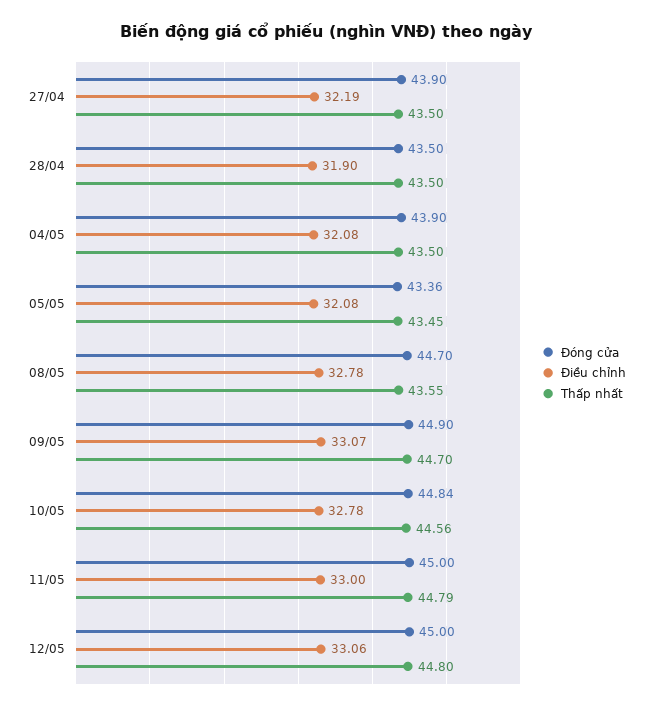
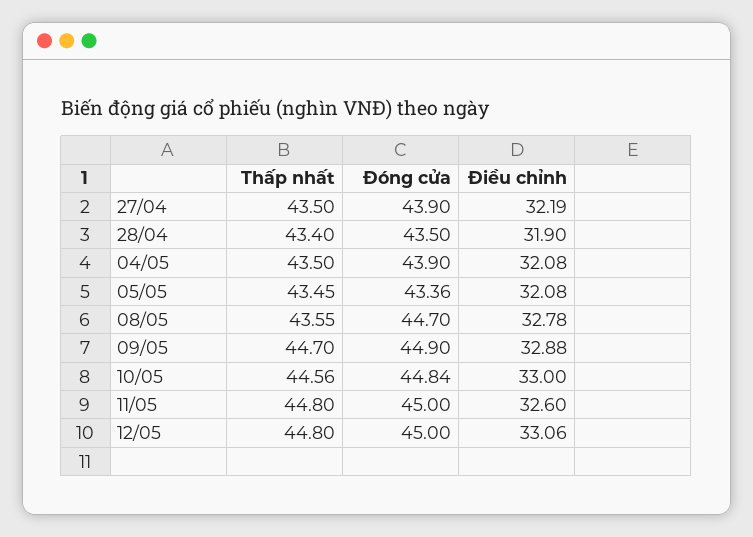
  {
    "Đóng cửa": {
      "27/04": 43.9,
      "28/04": 43.5,
      "04/05": 43.9,
      "05/05": 43.36,
      "08/05": 44.7,
      "09/05": 44.9,
      "10/05": 44.84,
      "11/05": 45,
      "12/05": 45
    },
    "Điều chỉnh": {
      "27/04": 32.19,
      "28/04": 31.9,
      "04/05": 32.08,
      "05/05": 32.08,
      "08/05": 32.78,
-     "09/05": 33.07,
+     "09/05": 32.88,
-     "10/05": 32.78,
+     "10/05": 33,
-     "11/05": 33,
+     "11/05": 32.6,
      "12/05": 33.06
    },
    "Thấp nhất": {
      "27/04": 43.5,
-     "28/04": 43.5,
+     "28/04": 43.4,
      "04/05": 43.5,
      "05/05": 43.45,
      "08/05": 43.55,
      "09/05": 44.7,
      "10/05": 44.56,
-     "11/05": 44.79,
+     "11/05": 44.8,
      "12/05": 44.8
    }
  }

